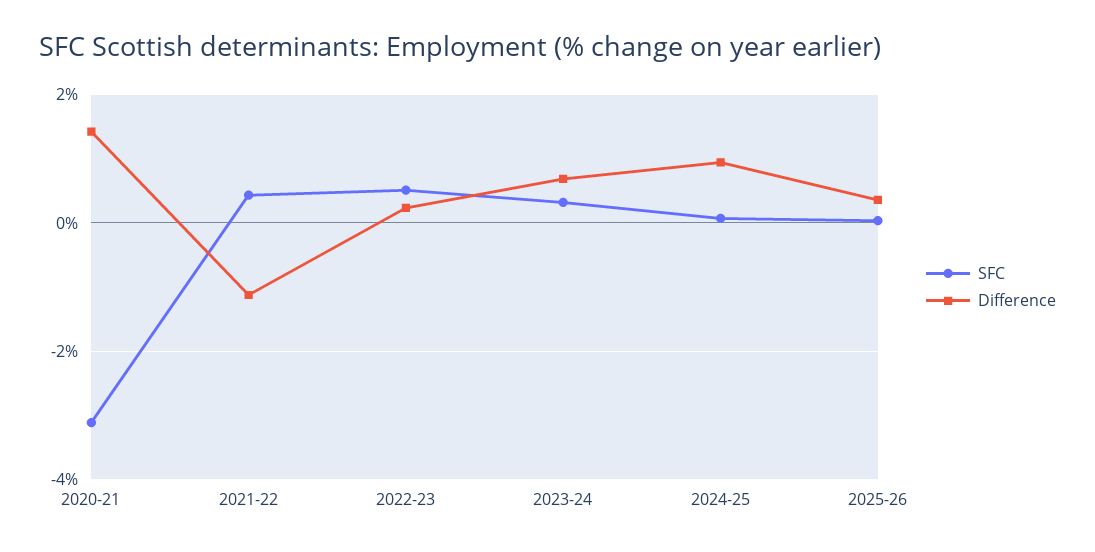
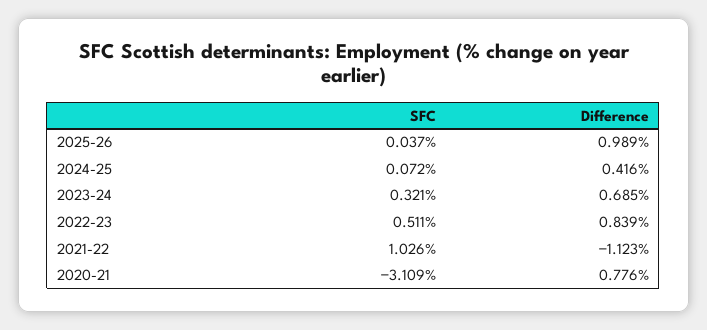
  {
    "SFC": {
      "2020-21": -3.109,
-     "2021-22": 0.4,
+     "2021-22": 1.026,
      "2022-23": 0.511,
      "2023-24": 0.321,
      "2024-25": 0.072,
      "2025-26": 0.037
    },
    "Difference": {
-     "2020-21": 1.4,
+     "2020-21": 0.776,
      "2021-22": -1.123,
-     "2022-23": 0.2,
+     "2022-23": 0.839,
      "2023-24": 0.685,
-     "2024-25": 1,
+     "2024-25": 0.416,
-     "2025-26": 0.4
+     "2025-26": 0.989
    }
  }

